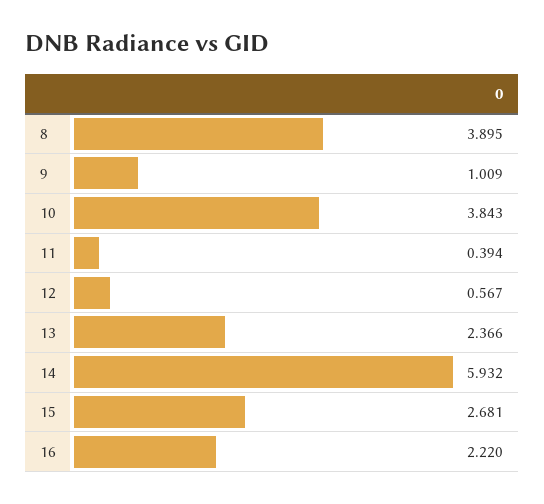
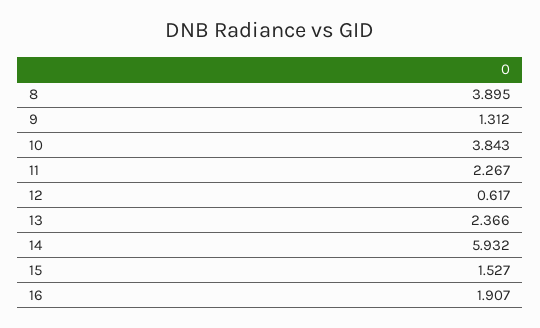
  {
    "8": 3.895,
-   "9": 1.009,
+   "9": 1.312,
    "10": 3.843,
-   "11": 0.394,
+   "11": 2.267,
-   "12": 0.567,
+   "12": 0.617,
    "13": 2.366,
    "14": 5.932,
-   "15": 2.681,
+   "15": 1.527,
-   "16": 2.22
+   "16": 1.907
  }

